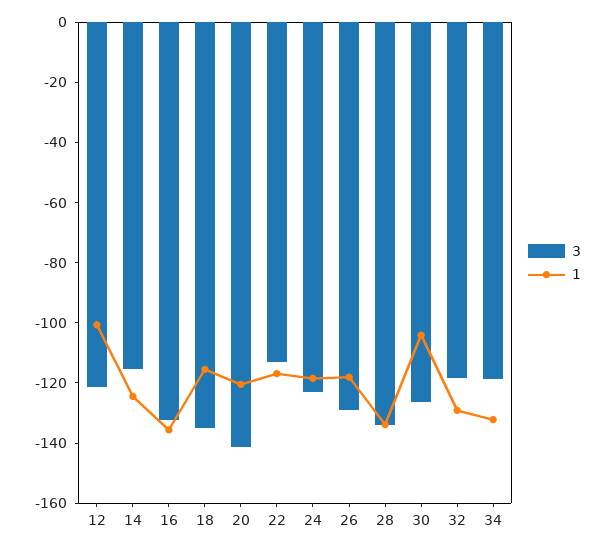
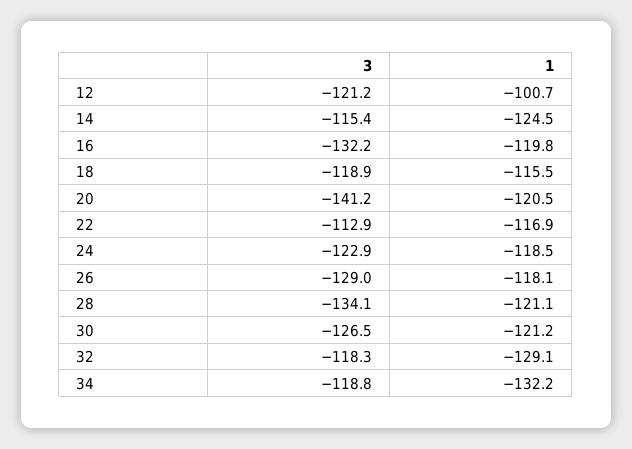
  {
    "3": {
      "12": -121.2,
      "14": -115.4,
      "16": -132.2,
-     "18": -135,
+     "18": -118.9,
      "20": -141.2,
      "22": -112.9,
      "24": -122.9,
      "26": -129,
      "28": -134.1,
      "30": -126.5,
      "32": -118.3,
      "34": -118.8
    },
    "1": {
      "12": -100.7,
      "14": -124.5,
-     "16": -135,
+     "16": -119.8,
      "18": -115.5,
      "20": -120.5,
      "22": -116.9,
      "24": -118.5,
      "26": -118.1,
-     "28": -135,
+     "28": -121.1,
-     "30": -105,
+     "30": -121.2,
      "32": -129.1,
      "34": -132.2
    }
  }

